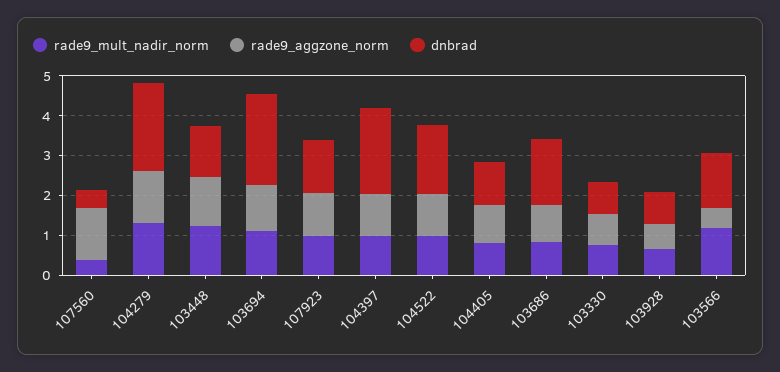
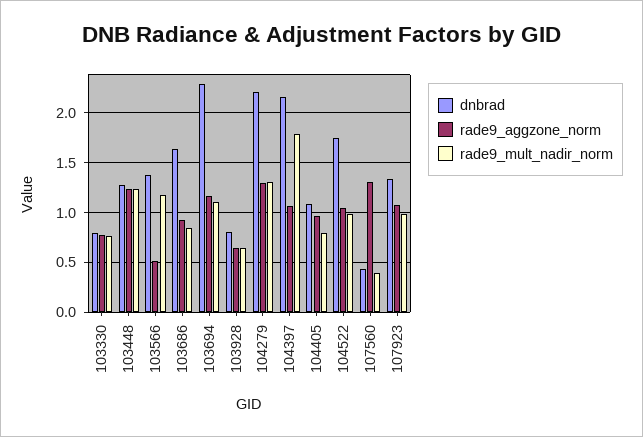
  {
    "rade9_mult_nadir_norm": {
      "107560": 0.4,
      "104279": 1.3,
      "103448": 1.2,
      "103694": 1.1,
      "107923": 1,
-     "104397": 1,
+     "104397": 1.8,
      "104522": 1,
      "104405": 0.8,
      "103686": 0.8,
      "103330": 0.8,
      "103928": 0.6,
      "103566": 1.2
    },
    "rade9_aggzone_norm": {
      "107560": 1.3,
      "104279": 1.3,
      "103448": 1.2,
      "103694": 1.2,
      "107923": 1.1,
      "104397": 1.1,
      "104522": 1,
      "104405": 1,
      "103686": 0.9,
      "103330": 0.8,
      "103928": 0.6,
      "103566": 0.5
    },
    "dnbrad": {
      "107560": 0.4,
      "104279": 2.2,
      "103448": 1.3,
      "103694": 2.3,
      "107923": 1.3,
      "104397": 2.2,
      "104522": 1.8,
      "104405": 1.1,
      "103686": 1.6,
      "103330": 0.8,
      "103928": 0.8,
      "103566": 1.4
    }
  }

